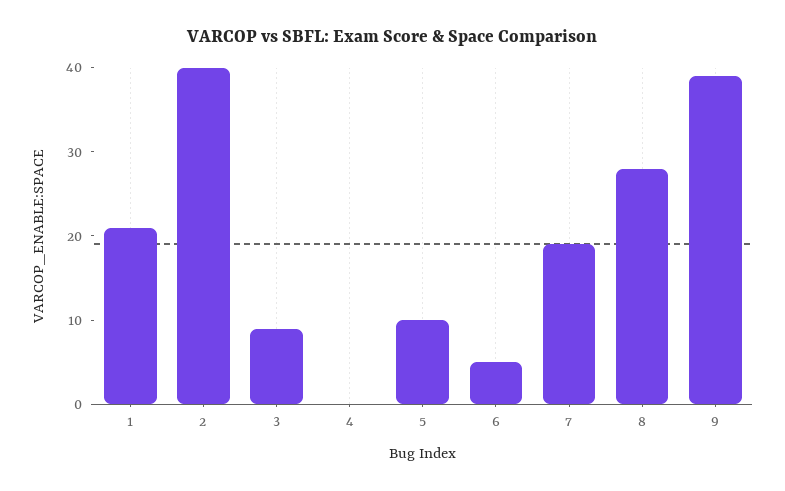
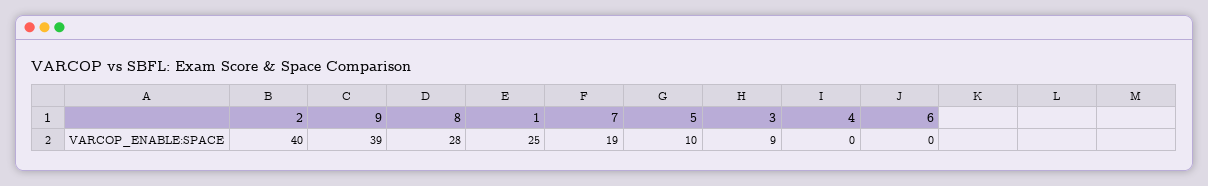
  {
-   "1": 21,
+   "1": 25,
    "2": 40,
    "3": 9,
    "4": 0,
    "5": 10,
-   "6": 5,
+   "6": 0,
    "7": 19,
    "8": 28,
    "9": 39
  }

